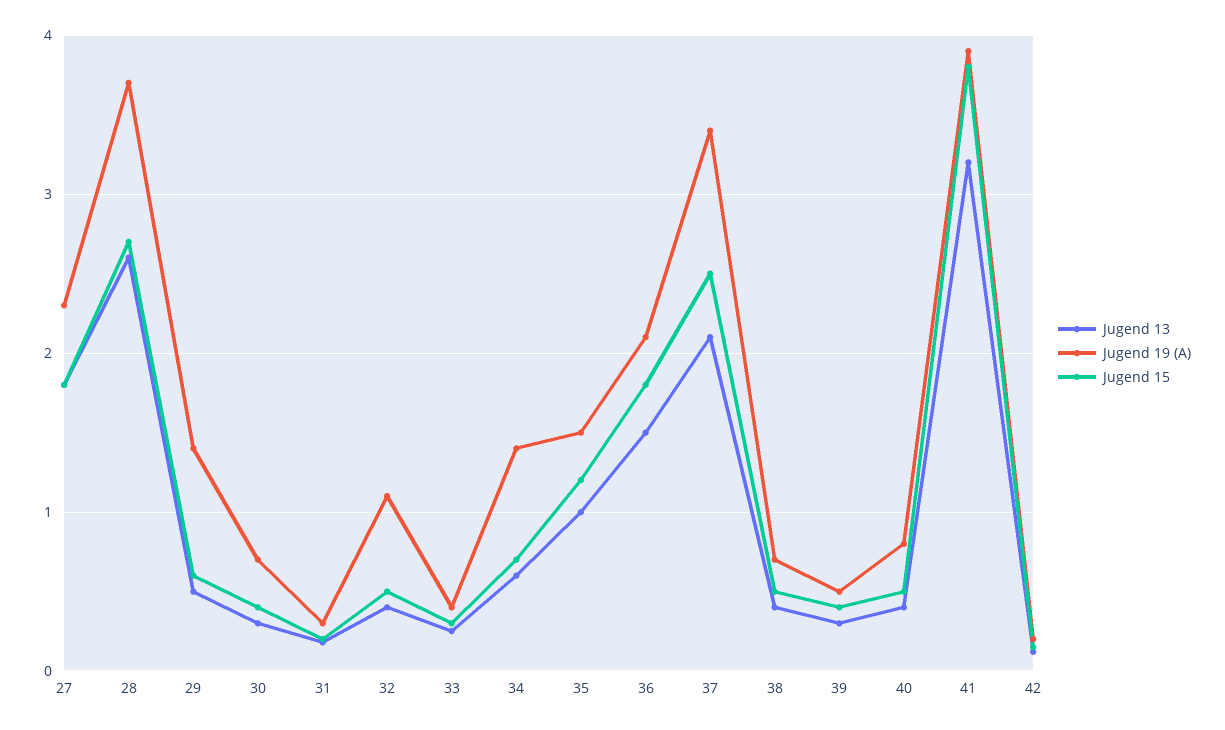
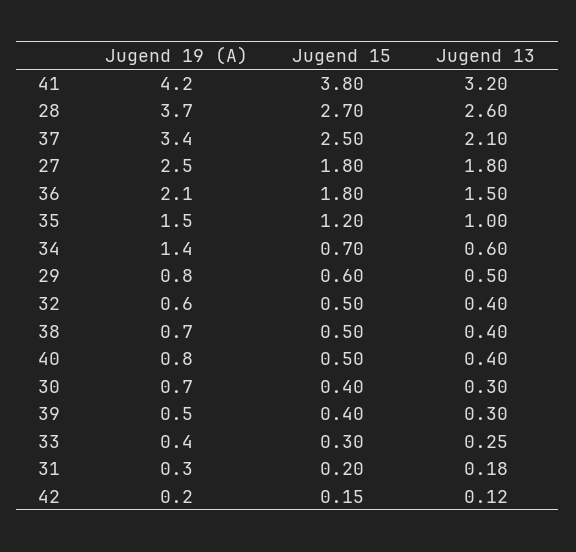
  {
    "Jugend 13": {
      "27": 1.8,
      "28": 2.6,
      "29": 0.5,
      "30": 0.3,
      "31": 0.18,
      "32": 0.4,
      "33": 0.25,
      "34": 0.6,
      "35": 1,
      "36": 1.5,
      "37": 2.1,
      "38": 0.4,
      "39": 0.3,
      "40": 0.4,
      "41": 3.2,
      "42": 0.12
    },
    "Jugend 19 (A)": {
-     "27": 2.3,
+     "27": 2.5,
      "28": 3.7,
-     "29": 1.4,
+     "29": 0.8,
      "30": 0.7,
      "31": 0.3,
-     "32": 1.1,
+     "32": 0.6,
      "33": 0.4,
      "34": 1.4,
      "35": 1.5,
      "36": 2.1,
      "37": 3.4,
      "38": 0.7,
      "39": 0.5,
      "40": 0.8,
-     "41": 3.9,
+     "41": 4.2,
      "42": 0.2
    },
    "Jugend 15": {
      "27": 1.8,
      "28": 2.7,
      "29": 0.6,
      "30": 0.4,
      "31": 0.2,
      "32": 0.5,
      "33": 0.3,
      "34": 0.7,
      "35": 1.2,
      "36": 1.8,
      "37": 2.5,
      "38": 0.5,
      "39": 0.4,
      "40": 0.5,
      "41": 3.8,
      "42": 0.15
    }
  }

